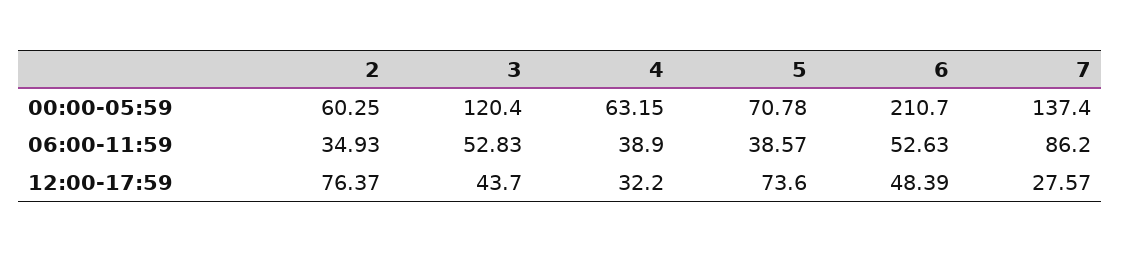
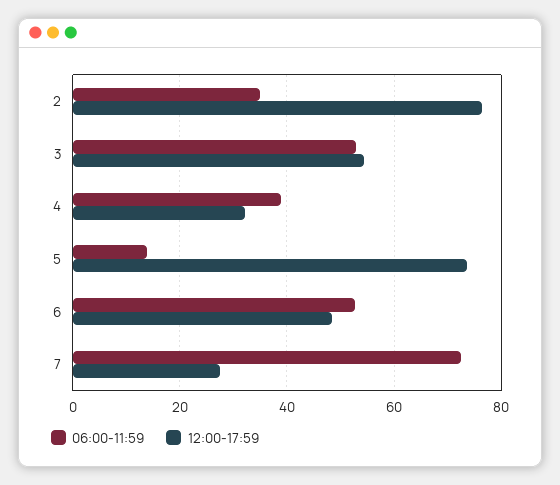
  {
-   "00:00-05:59": {
-     "2": 60.25,
-     "3": 120.4,
-     "4": 63.15,
-     "5": 70.78,
-     "6": 210.7,
-     "7": 137.4
-   },
    "06:00-11:59": {
      "2": 34.93,
      "3": 52.83,
      "4": 38.9,
-     "5": 38.57,
+     "5": 14,
      "6": 52.63,
-     "7": 86.2
+     "7": 72
    },
    "12:00-17:59": {
      "2": 76.37,
-     "3": 43.7,
+     "3": 54,
      "4": 32.2,
      "5": 73.6,
      "6": 48.39,
      "7": 27.57
    }
  }

